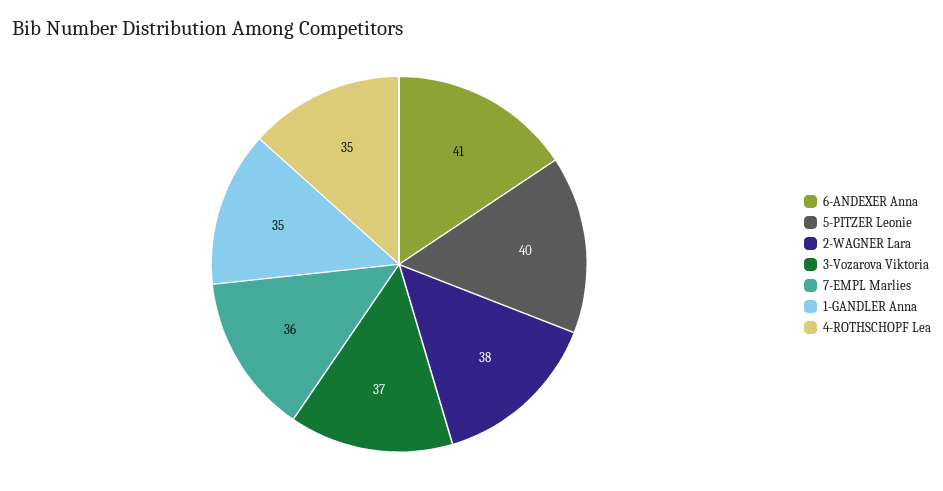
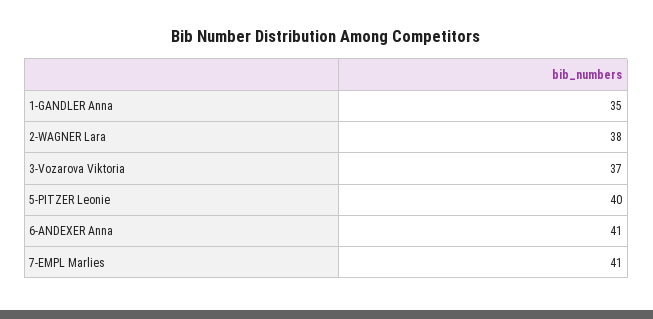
  {
    "6-ANDEXER Anna": 41,
    "5-PITZER Leonie": 40,
    "2-WAGNER Lara": 38,
    "3-Vozarova Viktoria": 37,
-   "7-EMPL Marlies": 36,
+   "7-EMPL Marlies": 41,
-   "1-GANDLER Anna": 35,
+   "1-GANDLER Anna": 35
-   "4-ROTHSCHOPF Lea": 35
  }

